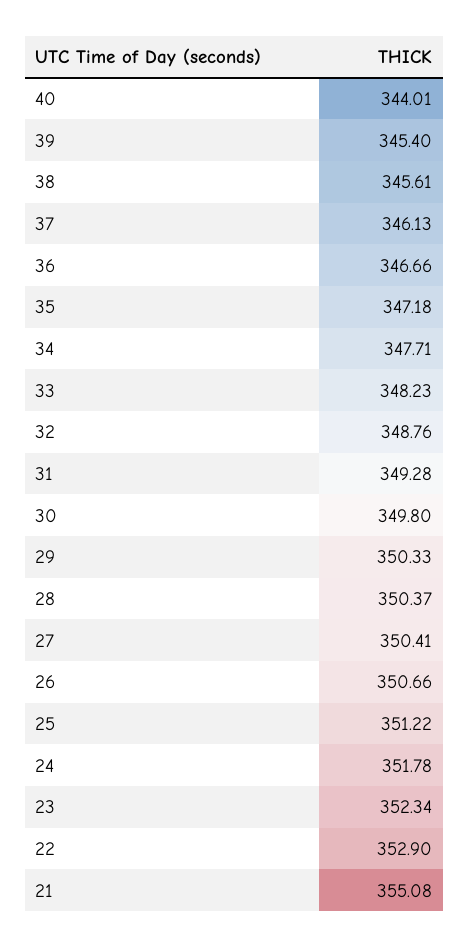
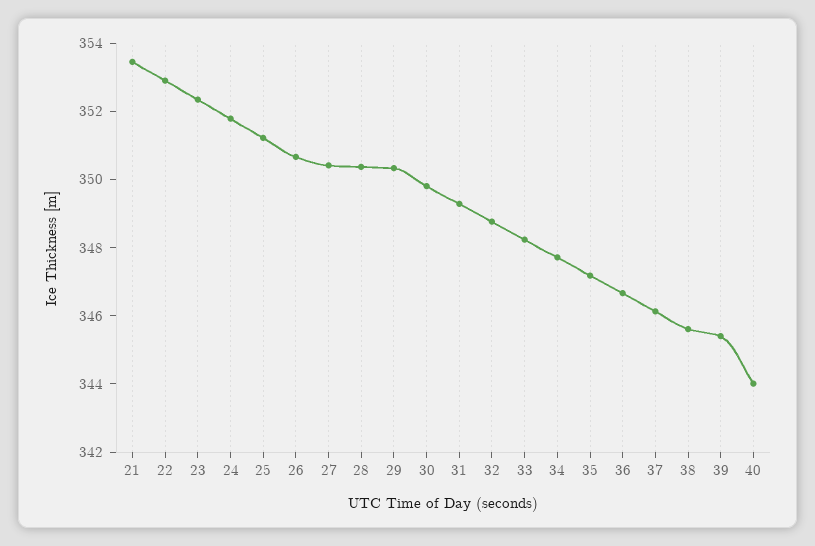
  {
    "40": 344.01,
    "39": 345.4,
    "38": 345.61,
    "37": 346.13,
    "36": 346.66,
    "35": 347.18,
    "34": 347.71,
    "33": 348.23,
    "32": 348.76,
    "31": 349.28,
    "30": 349.8,
    "29": 350.33,
    "28": 350.37,
    "27": 350.41,
    "26": 350.66,
    "25": 351.22,
    "24": 351.78,
    "23": 352.34,
    "22": 352.9,
-   "21": 355.08
+   "21": 353.5
  }

